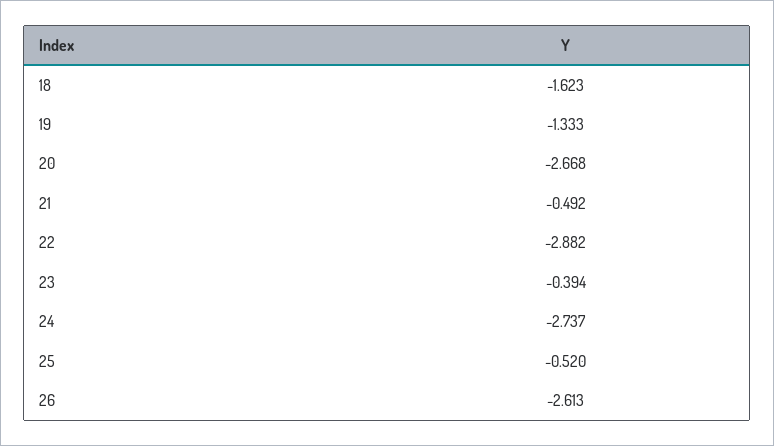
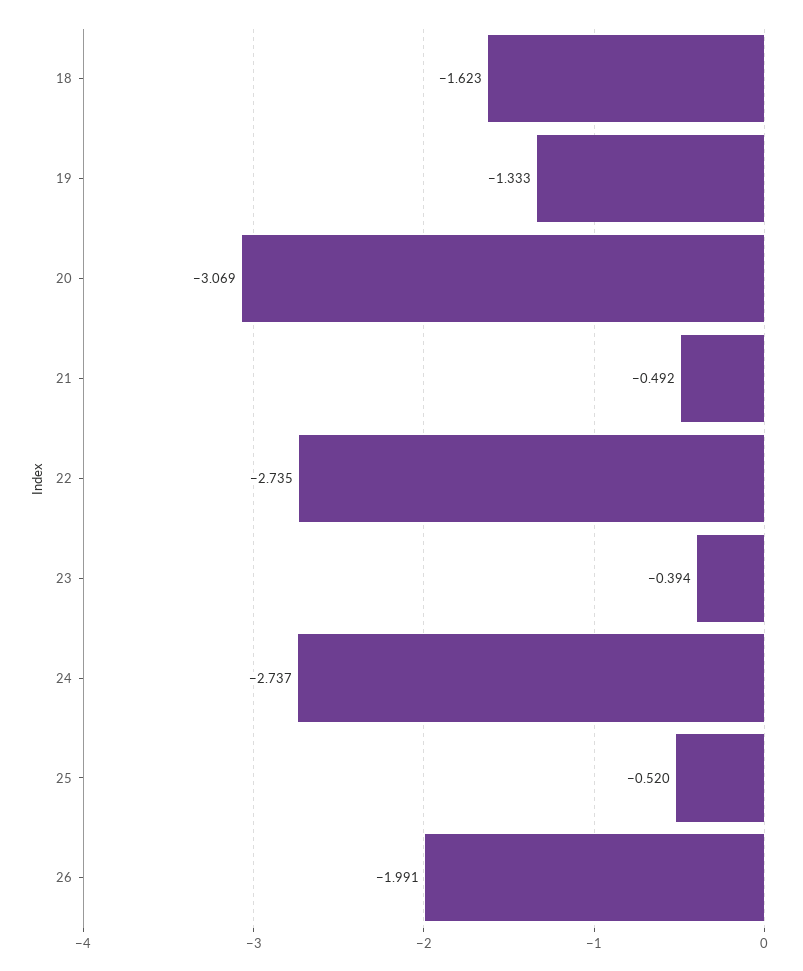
  {
    "18": -1.623,
    "19": -1.333,
-   "20": -2.668,
+   "20": -3.069,
    "21": -0.492,
-   "22": -2.882,
+   "22": -2.735,
    "23": -0.394,
    "24": -2.737,
    "25": -0.52,
-   "26": -2.613
+   "26": -1.991
  }

